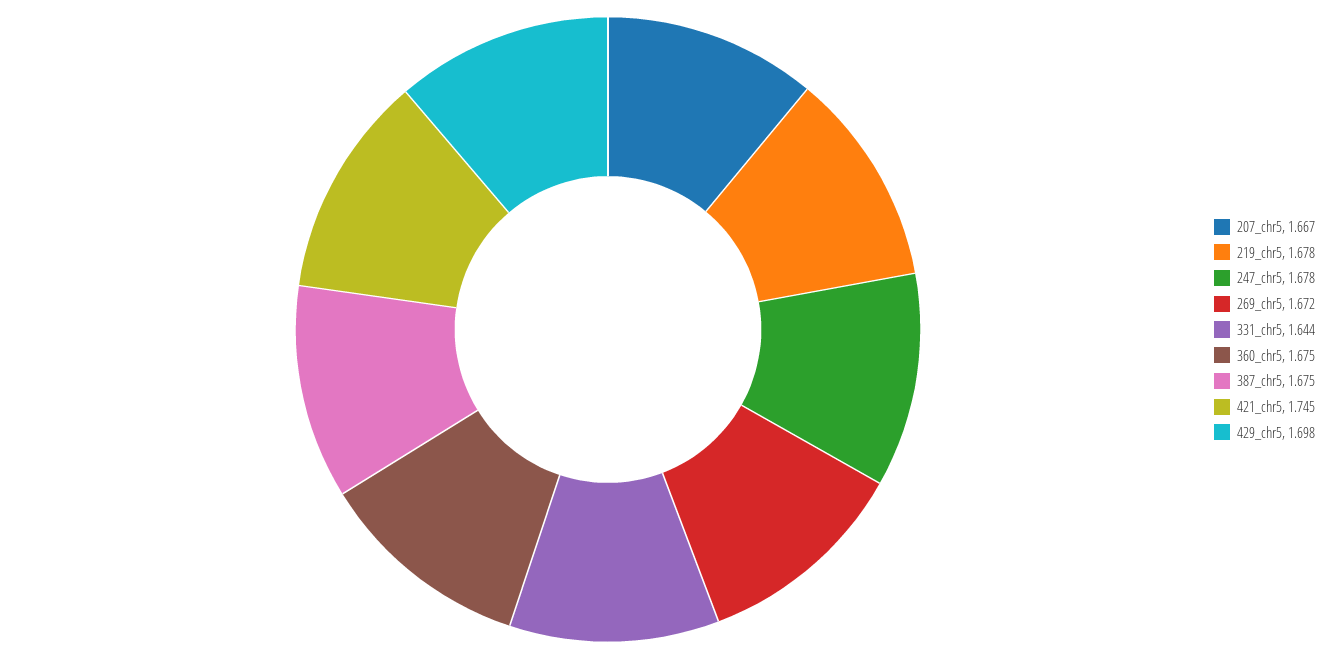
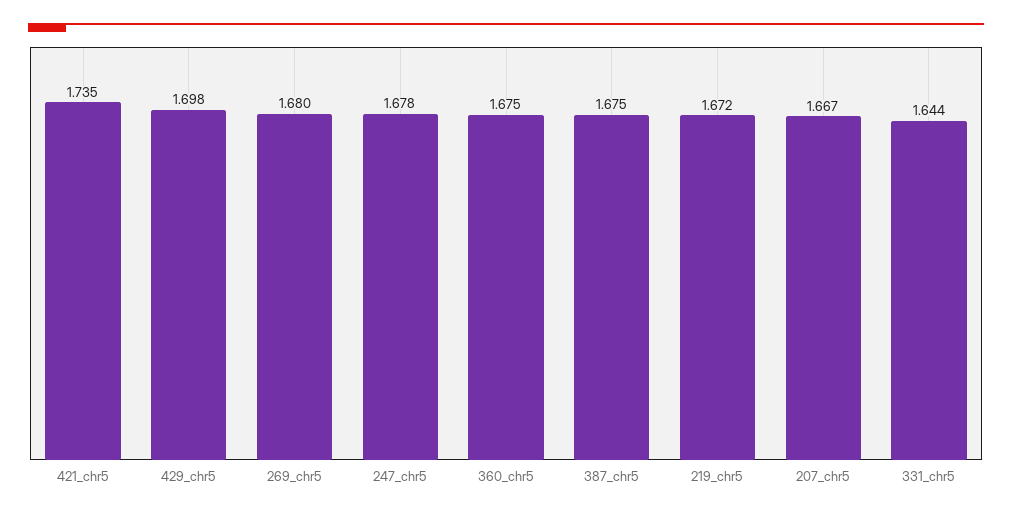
  {
    "207_chr5": 1.667,
-   "219_chr5": 1.678,
+   "219_chr5": 1.672,
    "247_chr5": 1.678,
-   "269_chr5": 1.672,
+   "269_chr5": 1.68,
    "331_chr5": 1.644,
    "360_chr5": 1.675,
    "387_chr5": 1.675,
-   "421_chr5": 1.745,
+   "421_chr5": 1.735,
    "429_chr5": 1.698
  }

